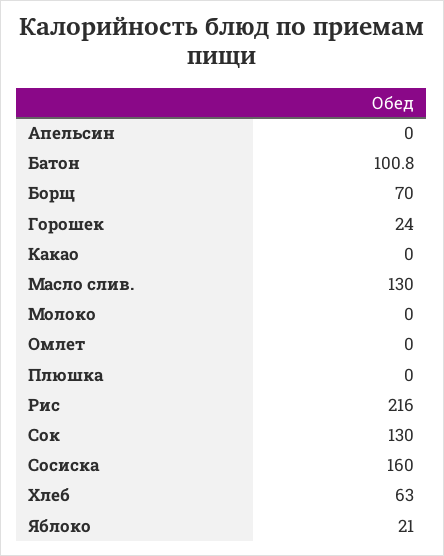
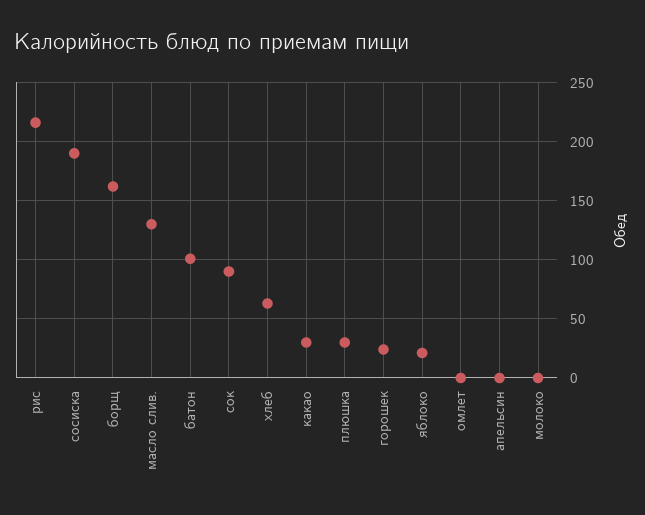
  {
    "Апельсин": 0,
    "Батон": 100.8,
-   "Борщ": 70,
+   "Борщ": 160,
    "Горошек": 24,
-   "Какао": 0,
+   "Какао": 30,
    "Масло слив.": 130,
    "Молоко": 0,
    "Омлет": 0,
-   "Плюшка": 0,
+   "Плюшка": 30,
    "Рис": 216,
-   "Сок": 130,
+   "Сок": 90,
-   "Сосиска": 160,
+   "Сосиска": 190,
    "Хлеб": 63,
    "Яблоко": 21
  }

